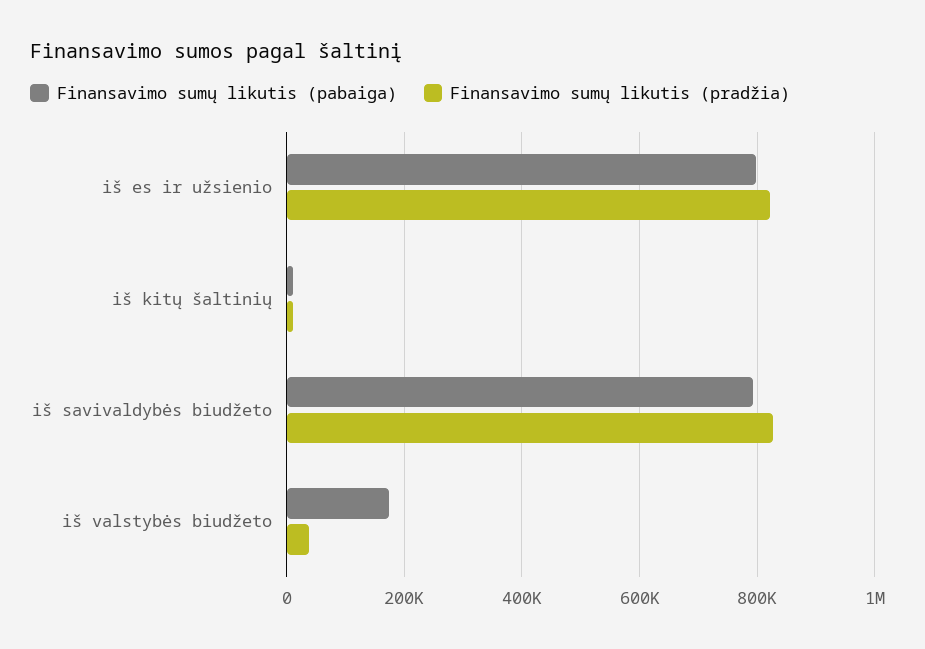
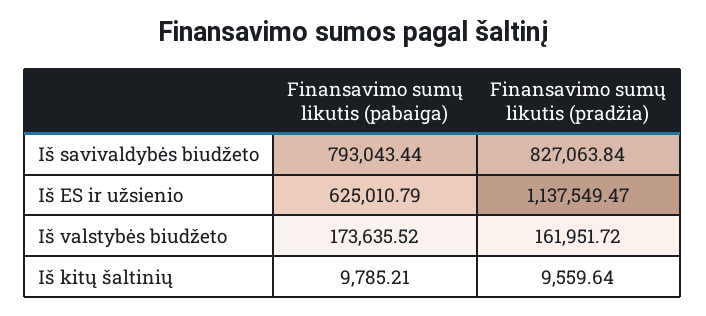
  {
    "Finansavimo sumų likutis (pabaiga)": {
-     "iš es ir užsienio": 800000,
+     "iš es ir užsienio": 625010.79,
      "iš kitų šaltinių": 9785.21,
      "iš savivaldybės biudžeto": 793043.44,
      "iš valstybės biudžeto": 173635.52
    },
    "Finansavimo sumų likutis (pradžia)": {
-     "iš es ir užsienio": 820000,
+     "iš es ir užsienio": 1137549.47,
      "iš kitų šaltinių": 9559.64,
      "iš savivaldybės biudžeto": 827063.84,
-     "iš valstybės biudžeto": 40000
+     "iš valstybės biudžeto": 161951.72
    }
  }

